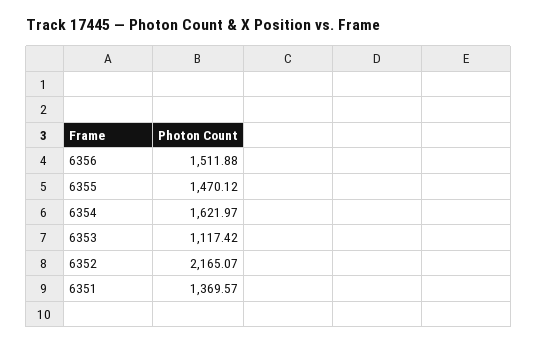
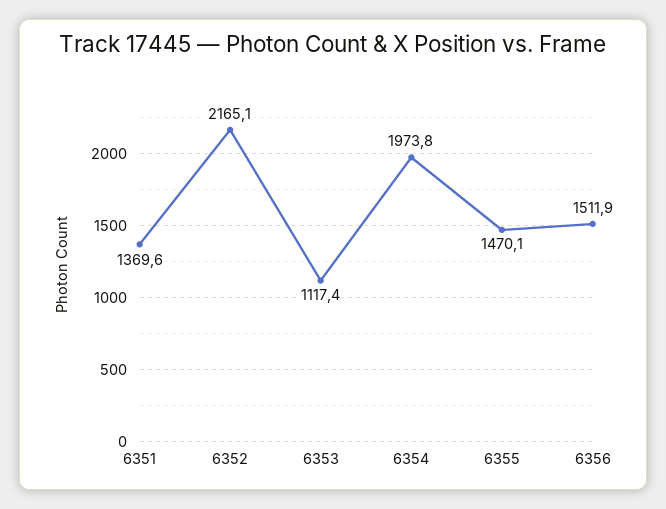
  {
    "6356": 1511.88,
    "6355": 1470.12,
-   "6354": 1621.97,
+   "6354": 1973.8,
    "6353": 1117.42,
    "6352": 2165.07,
    "6351": 1369.57
  }

